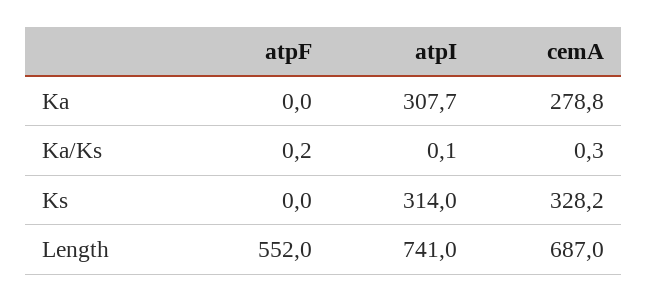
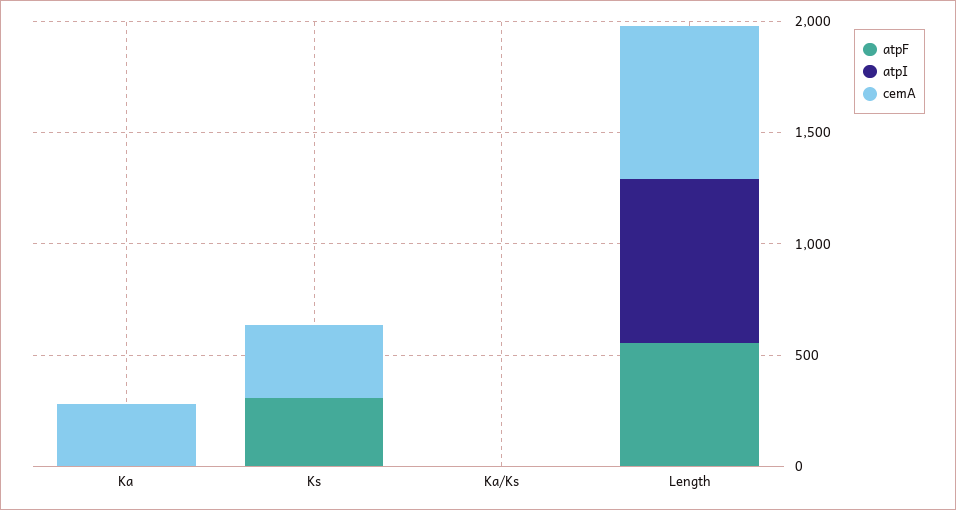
  {
    "atpF": {
      "Ka": 0,
      "Ka/Ks": 0.2,
-     "Ks": 0,
+     "Ks": 300,
      "Length": 552
    },
    "atpI": {
-     "Ka": 307.7,
+     "Ka": 0,
      "Ka/Ks": 0.1,
-     "Ks": 314,
+     "Ks": 0,
      "Length": 741
    },
    "cemA": {
      "Ka": 278.8,
      "Ka/Ks": 0.3,
      "Ks": 328.2,
      "Length": 687
    }
  }

